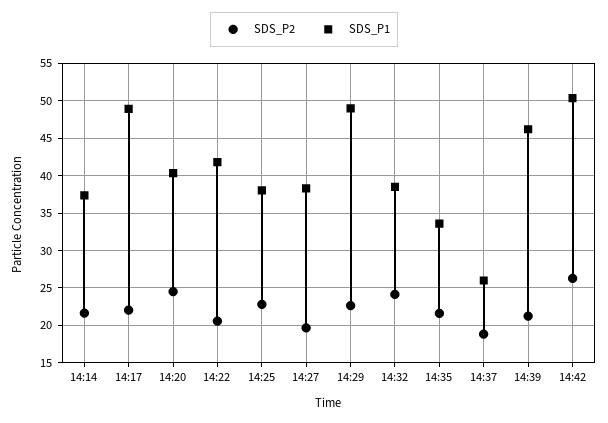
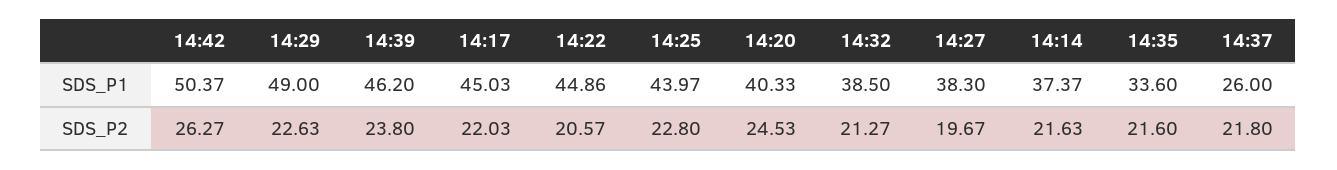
  {
    "SDS_P2": {
      "14:14": 21.63,
      "14:17": 22.03,
      "14:20": 24.53,
      "14:22": 20.57,
      "14:25": 22.8,
      "14:27": 19.67,
      "14:29": 22.63,
-     "14:32": 24,
+     "14:32": 21.27,
      "14:35": 21.6,
-     "14:37": 19,
+     "14:37": 21.8,
-     "14:39": 21,
+     "14:39": 23.8,
      "14:42": 26.27
    },
    "SDS_P1": {
      "14:14": 37.37,
-     "14:17": 49,
+     "14:17": 45.03,
      "14:20": 40.33,
-     "14:22": 42,
+     "14:22": 44.86,
-     "14:25": 38,
+     "14:25": 43.97,
      "14:27": 38.3,
      "14:29": 49,
      "14:32": 38.5,
      "14:35": 33.6,
      "14:37": 26,
      "14:39": 46.2,
      "14:42": 50.37
    }
  }

